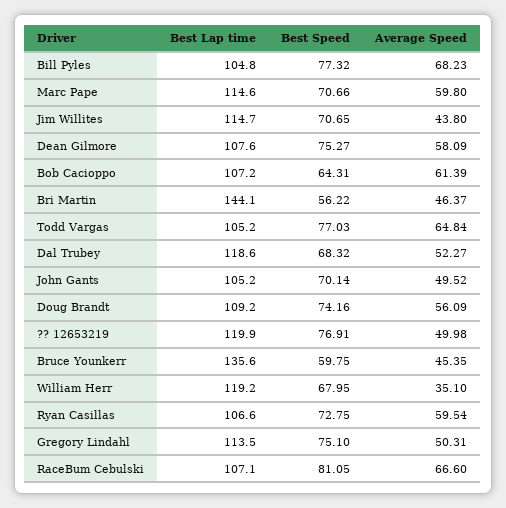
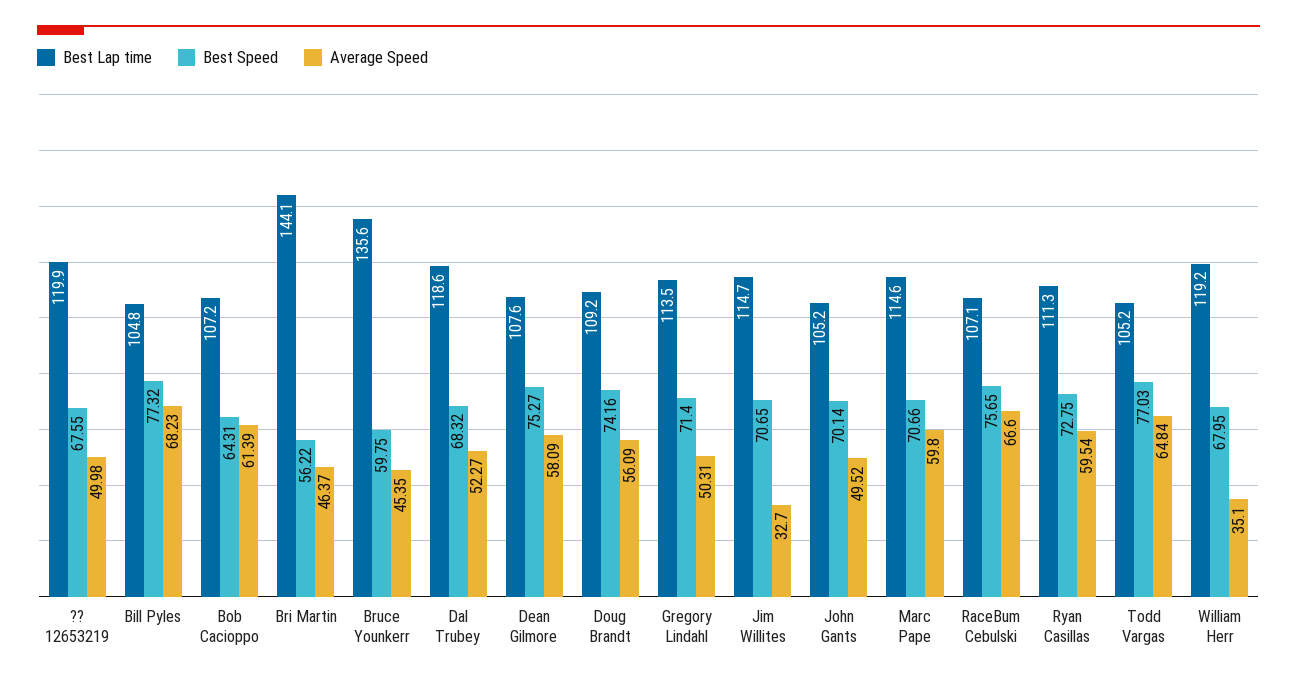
  {
    "Best Lap time": {
      "Bill Pyles": 104.8,
      "Marc Pape": 114.6,
      "Jim Willites": 114.7,
      "Dean Gilmore": 107.6,
      "Bob Cacioppo": 107.2,
      "Bri Martin": 144.1,
      "Todd Vargas": 105.2,
      "Dal Trubey": 118.6,
      "John Gants": 105.2,
      "Doug Brandt": 109.2,
      "?? 12653219": 119.9,
      "Bruce Younkerr": 135.6,
      "William Herr": 119.2,
-     "Ryan Casillas": 106.6,
+     "Ryan Casillas": 111.3,
      "Gregory Lindahl": 113.5,
      "RaceBum Cebulski": 107.1
    },
    "Best Speed": {
      "Bill Pyles": 77.32,
      "Marc Pape": 70.66,
      "Jim Willites": 70.65,
      "Dean Gilmore": 75.27,
      "Bob Cacioppo": 64.31,
      "Bri Martin": 56.22,
      "Todd Vargas": 77.03,
      "Dal Trubey": 68.32,
      "John Gants": 70.14,
      "Doug Brandt": 74.16,
-     "?? 12653219": 76.91,
+     "?? 12653219": 67.55,
      "Bruce Younkerr": 59.75,
      "William Herr": 67.95,
      "Ryan Casillas": 72.75,
-     "Gregory Lindahl": 75.1,
+     "Gregory Lindahl": 71.4,
-     "RaceBum Cebulski": 81.05
+     "RaceBum Cebulski": 75.65
    },
    "Average Speed": {
      "Bill Pyles": 68.23,
      "Marc Pape": 59.8,
-     "Jim Willites": 43.8,
+     "Jim Willites": 32.7,
      "Dean Gilmore": 58.09,
      "Bob Cacioppo": 61.39,
      "Bri Martin": 46.37,
      "Todd Vargas": 64.84,
      "Dal Trubey": 52.27,
      "John Gants": 49.52,
      "Doug Brandt": 56.09,
      "?? 12653219": 49.98,
      "Bruce Younkerr": 45.35,
      "William Herr": 35.1,
      "Ryan Casillas": 59.54,
      "Gregory Lindahl": 50.31,
      "RaceBum Cebulski": 66.6
    }
  }

